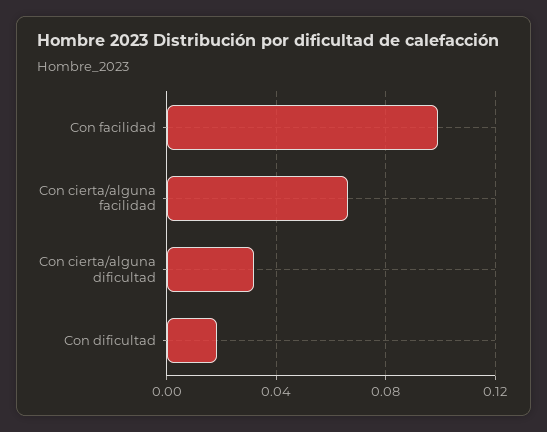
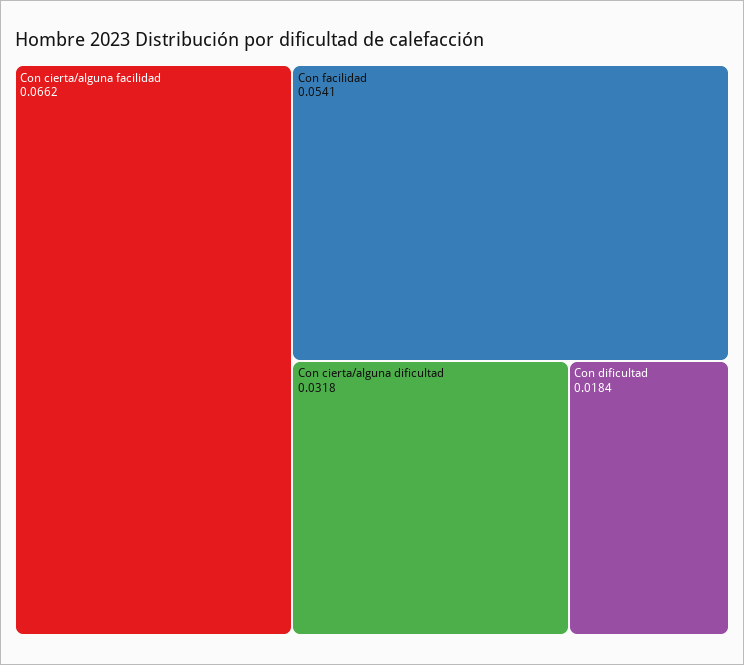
  {
-   "Con facilidad": 0.1,
+   "Con facilidad": 0.0541,
    "Con cierta/alguna facilidad": 0.0662,
    "Con cierta/alguna dificultad": 0.0318,
    "Con dificultad": 0.0184
  }

